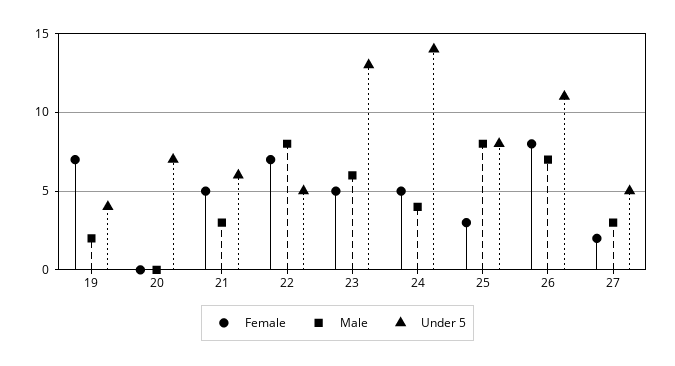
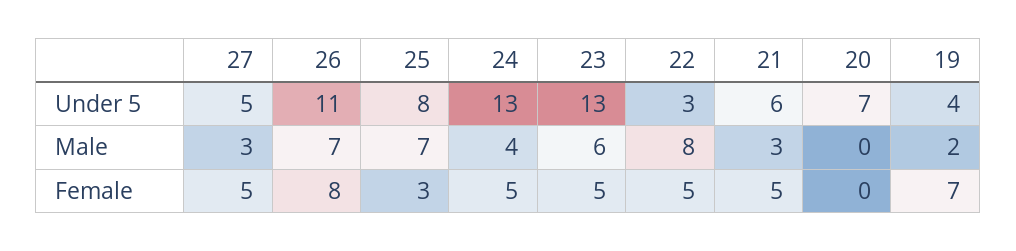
  {
    "Female": {
      "19": 7,
      "20": 0,
      "21": 5,
-     "22": 7,
+     "22": 5,
      "23": 5,
      "24": 5,
      "25": 3,
      "26": 8,
-     "27": 2
+     "27": 5
    },
    "Male": {
      "19": 2,
      "20": 0,
      "21": 3,
      "22": 8,
      "23": 6,
      "24": 4,
-     "25": 8,
+     "25": 7,
      "26": 7,
      "27": 3
    },
    "Under 5": {
      "19": 4,
      "20": 7,
      "21": 6,
-     "22": 5,
+     "22": 3,
      "23": 13,
-     "24": 14,
+     "24": 13,
      "25": 8,
      "26": 11,
      "27": 5
    }
  }

